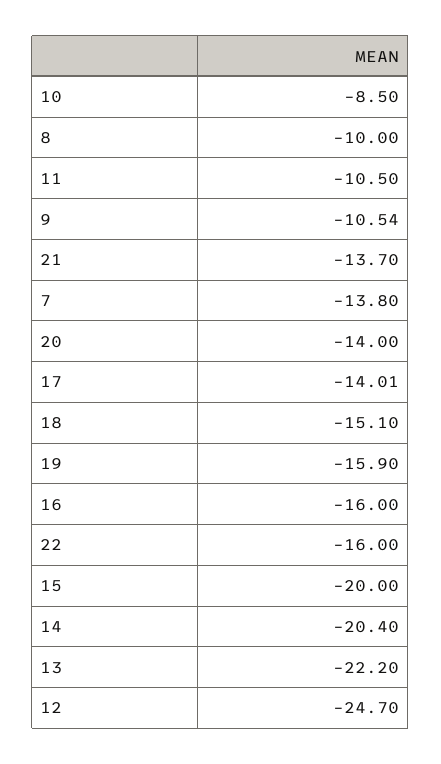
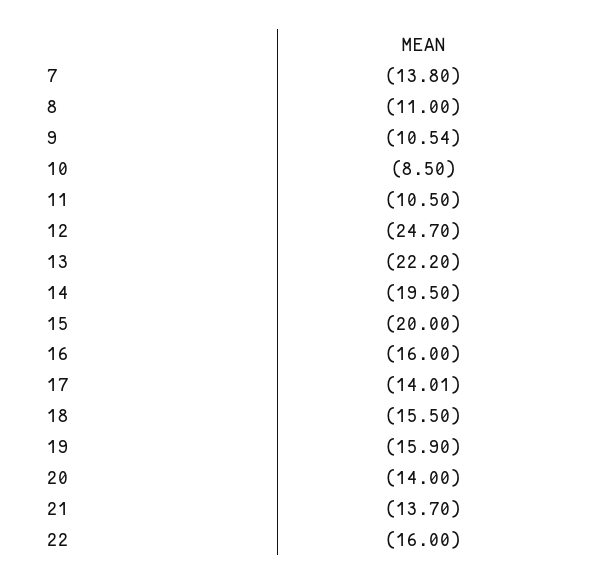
  {
    "10": -8.5,
-   "8": -10,
+   "8": -11,
    "11": -10.5,
    "9": -10.54,
    "21": -13.7,
    "7": -13.8,
    "20": -14,
    "17": -14.01,
-   "18": -15.1,
+   "18": -15.5,
    "19": -15.9,
    "16": -16,
    "22": -16,
    "15": -20,
-   "14": -20.4,
+   "14": -19.5,
    "13": -22.2,
    "12": -24.7
  }

